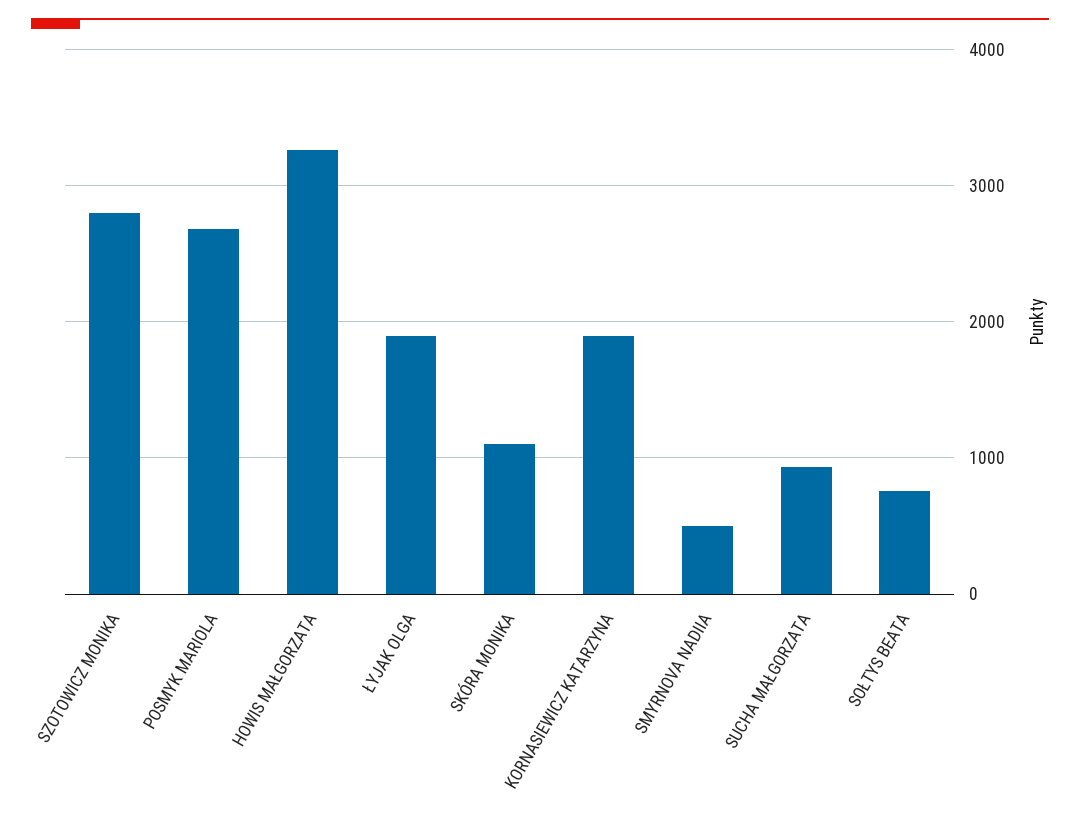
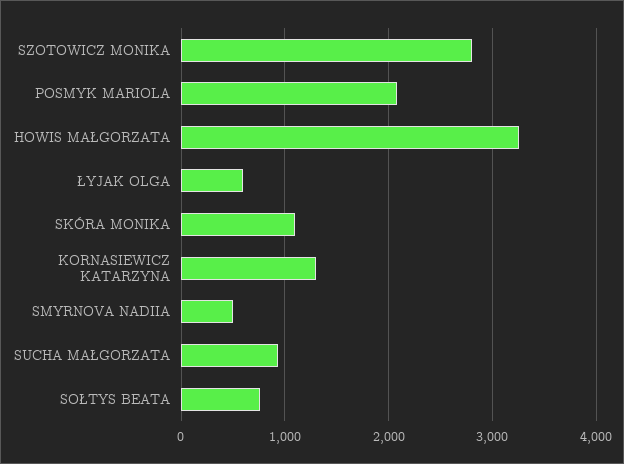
  {
    "SZOTOWICZ MONIKA": 2800,
-   "POSMYK MARIOLA": 2700,
+   "POSMYK MARIOLA": 2100,
    "HOWIS MAŁGORZATA": 3300,
-   "ŁYJAK OLGA": 1900,
+   "ŁYJAK OLGA": 600,
    "SKÓRA MONIKA": 1100,
-   "KORNASIEWICZ KATARZYNA": 1900,
+   "KORNASIEWICZ KATARZYNA": 1300,
    "SMYRNOVA NADIIA": 500,
    "SUCHA MAŁGORZATA": 900,
    "SOŁTYS BEATA": 800
  }

